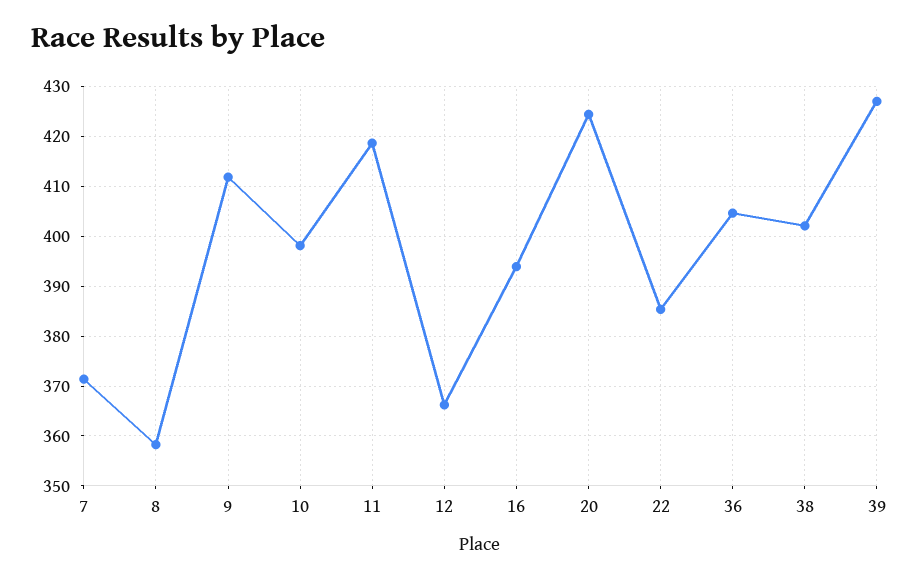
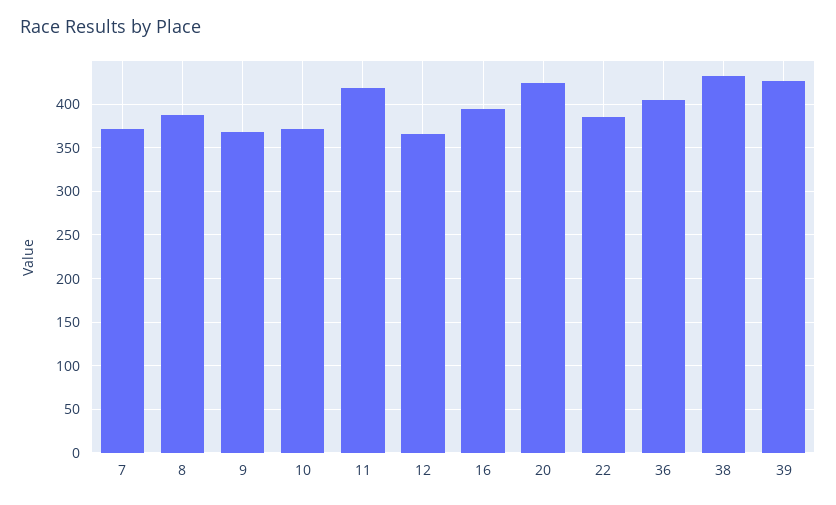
  {
    "7": 372,
-   "8": 358,
+   "8": 390,
-   "9": 412,
+   "9": 370,
-   "10": 398,
+   "10": 370,
    "11": 418,
    "12": 366,
    "16": 394,
    "20": 424,
    "22": 386,
    "36": 404,
-   "38": 402,
+   "38": 430,
    "39": 426
  }

